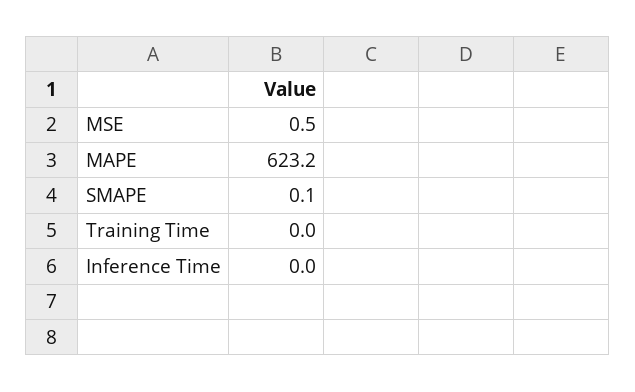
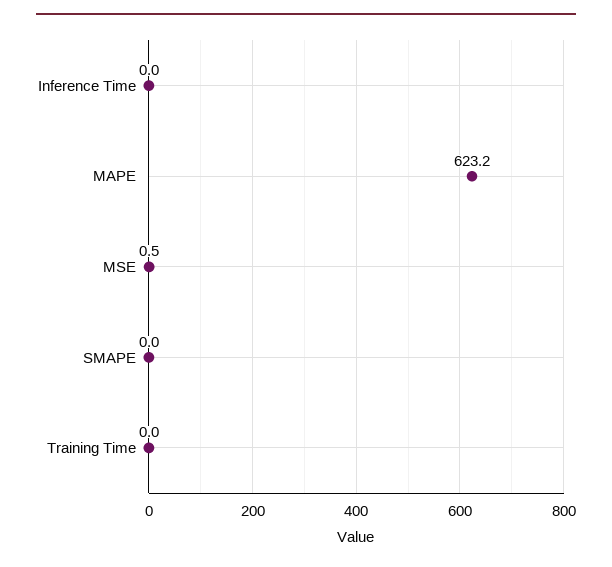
  {
    "MSE": 0.5,
    "MAPE": 623.2,
-   "SMAPE": 0.1,
+   "SMAPE": 0,
    "Training Time": 0,
    "Inference Time": 0
  }

